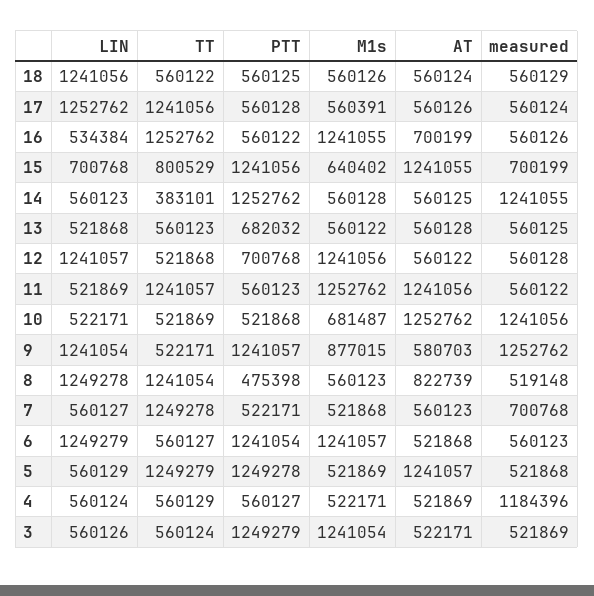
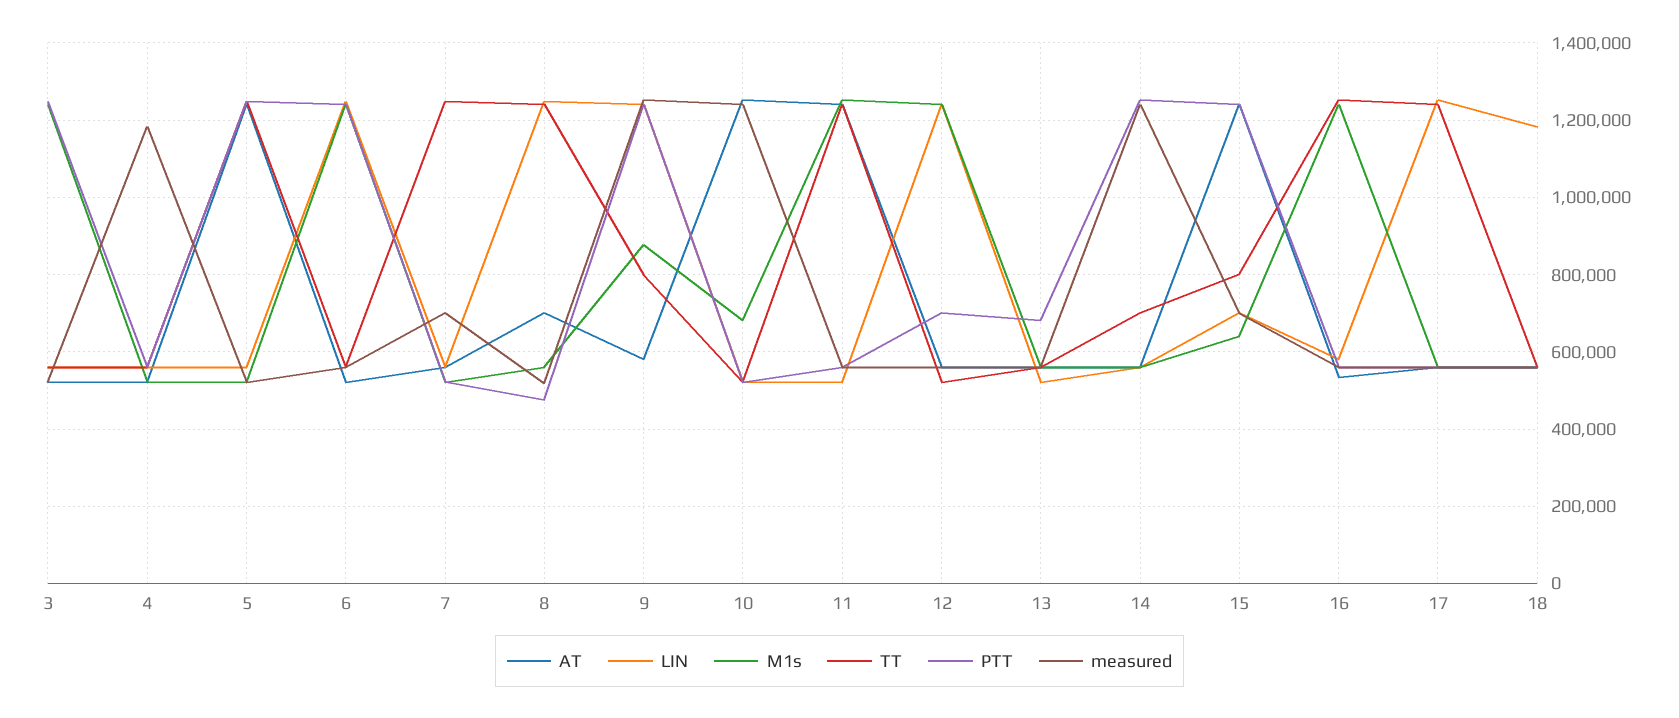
  {
    "LIN": {
-     "18": 1241056,
+     "18": 1180000,
      "17": 1252762,
-     "16": 534384,
+     "16": 580000,
      "15": 700768,
      "14": 560123,
      "13": 521868,
      "12": 1241057,
      "11": 521869,
      "10": 522171,
      "9": 1241054,
      "8": 1249278,
      "7": 560127,
      "6": 1249279,
      "5": 560129,
      "4": 560124,
      "3": 560126
    },
    "TT": {
      "18": 560122,
      "17": 1241056,
      "16": 1252762,
      "15": 800529,
-     "14": 383101,
+     "14": 700000,
      "13": 560123,
      "12": 521868,
      "11": 1241057,
      "10": 521869,
-     "9": 522171,
+     "9": 800000,
      "8": 1241054,
      "7": 1249278,
      "6": 560127,
      "5": 1249279,
      "4": 560129,
      "3": 560124
    },
    "PTT": {
      "18": 560125,
      "17": 560128,
      "16": 560122,
      "15": 1241056,
      "14": 1252762,
      "13": 682032,
      "12": 700768,
      "11": 560123,
      "10": 521868,
      "9": 1241057,
      "8": 475398,
      "7": 522171,
      "6": 1241054,
      "5": 1249278,
      "4": 560127,
      "3": 1249279
    },
    "M1s": {
      "18": 560126,
      "17": 560391,
      "16": 1241055,
      "15": 640402,
      "14": 560128,
      "13": 560122,
      "12": 1241056,
      "11": 1252762,
      "10": 681487,
      "9": 877015,
      "8": 560123,
      "7": 521868,
      "6": 1241057,
      "5": 521869,
      "4": 522171,
      "3": 1241054
    },
    "AT": {
      "18": 560124,
      "17": 560126,
-     "16": 700199,
+     "16": 540000,
      "15": 1241055,
      "14": 560125,
      "13": 560128,
      "12": 560122,
      "11": 1241056,
      "10": 1252762,
      "9": 580703,
-     "8": 822739,
+     "8": 700000,
      "7": 560123,
      "6": 521868,
      "5": 1241057,
      "4": 521869,
      "3": 522171
    },
    "measured": {
      "18": 560129,
      "17": 560124,
      "16": 560126,
      "15": 700199,
      "14": 1241055,
      "13": 560125,
      "12": 560128,
      "11": 560122,
      "10": 1241056,
      "9": 1252762,
      "8": 519148,
      "7": 700768,
      "6": 560123,
      "5": 521868,
      "4": 1184396,
      "3": 521869
    }
  }

